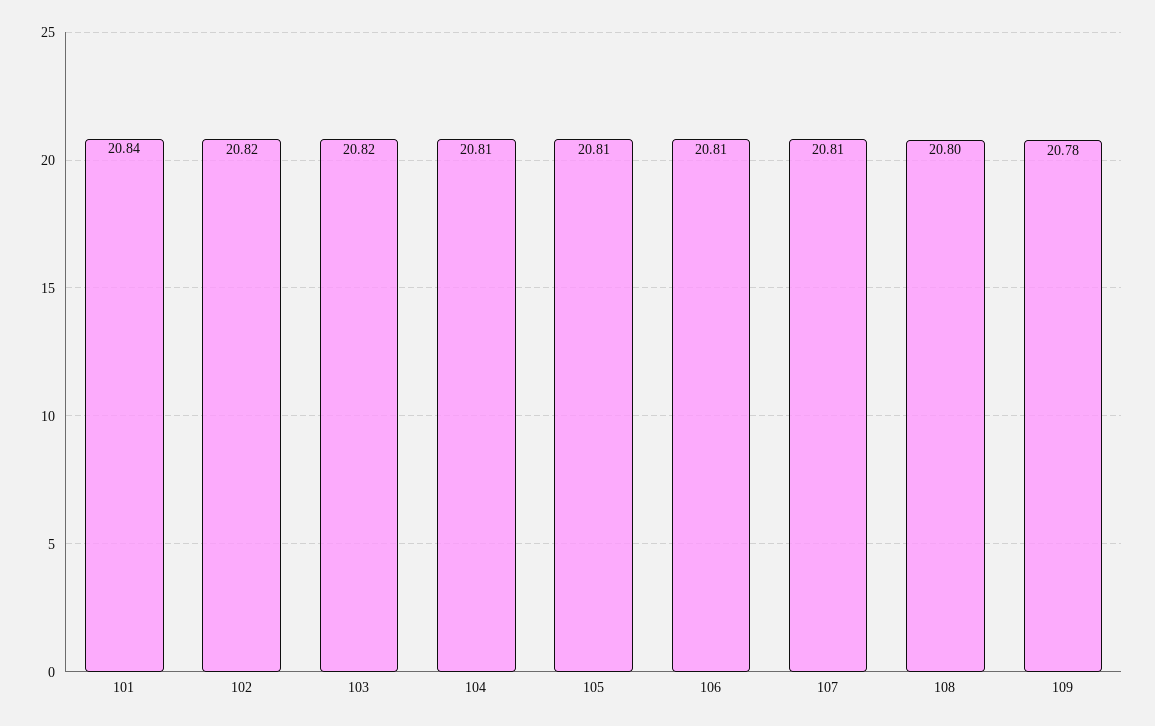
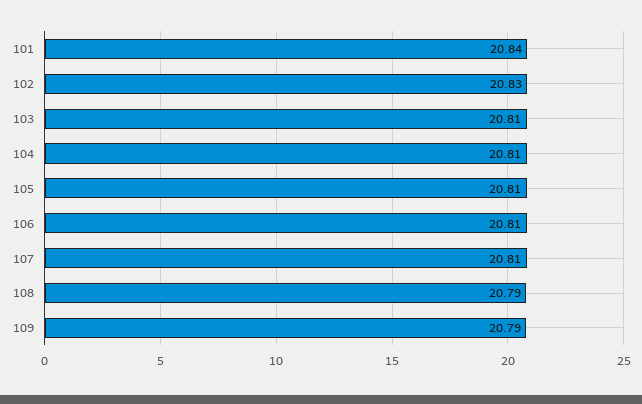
  {
    "101": 20.84,
-   "102": 20.82,
+   "102": 20.83,
-   "103": 20.82,
+   "103": 20.81,
    "104": 20.81,
    "105": 20.81,
    "106": 20.81,
    "107": 20.81,
-   "108": 20.8,
+   "108": 20.79,
-   "109": 20.78
+   "109": 20.79
  }

